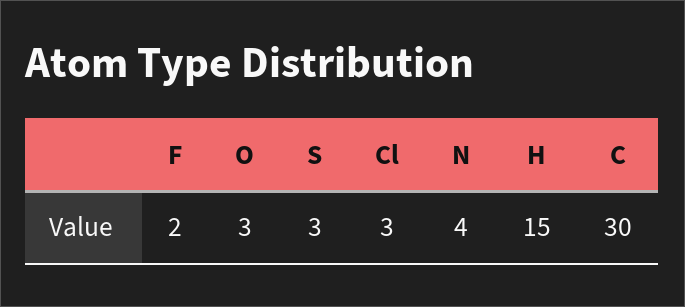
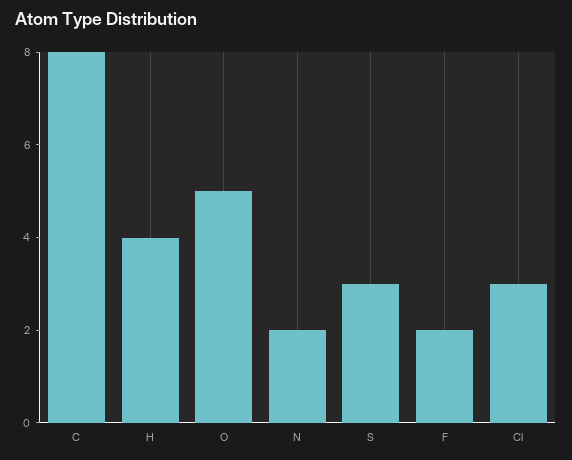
  {
    "F": 2,
-   "O": 3,
+   "O": 5,
    "S": 3,
    "Cl": 3,
-   "N": 4,
+   "N": 2,
-   "H": 15,
+   "H": 4,
-   "C": 30
+   "C": 8
  }

